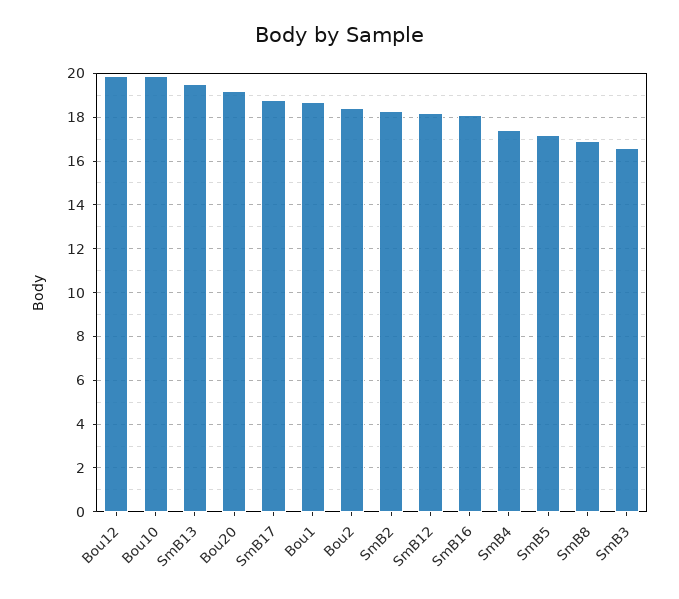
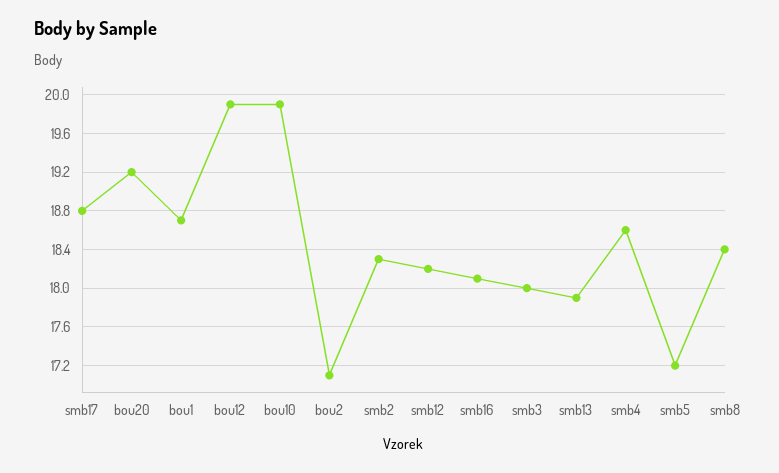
  {
    "Bou12": 19.9,
    "Bou10": 19.9,
-   "SmB13": 19.5,
+   "SmB13": 17.9,
    "Bou20": 19.2,
    "SmB17": 18.8,
    "Bou1": 18.7,
-   "Bou2": 18.5,
+   "Bou2": 17.1,
    "SmB2": 18.3,
    "SmB12": 18.2,
    "SmB16": 18.1,
-   "SmB4": 17.5,
+   "SmB4": 18.6,
    "SmB5": 17.2,
-   "SmB8": 17,
+   "SmB8": 18.4,
-   "SmB3": 16.5
+   "SmB3": 18
  }

